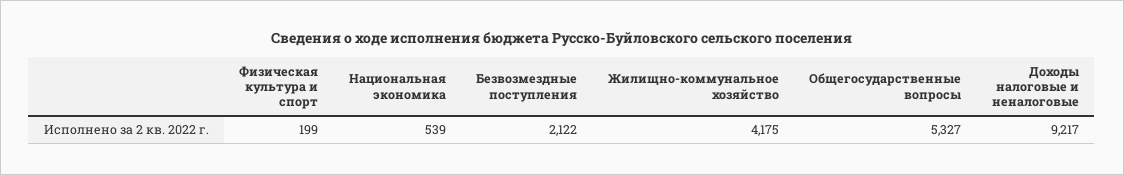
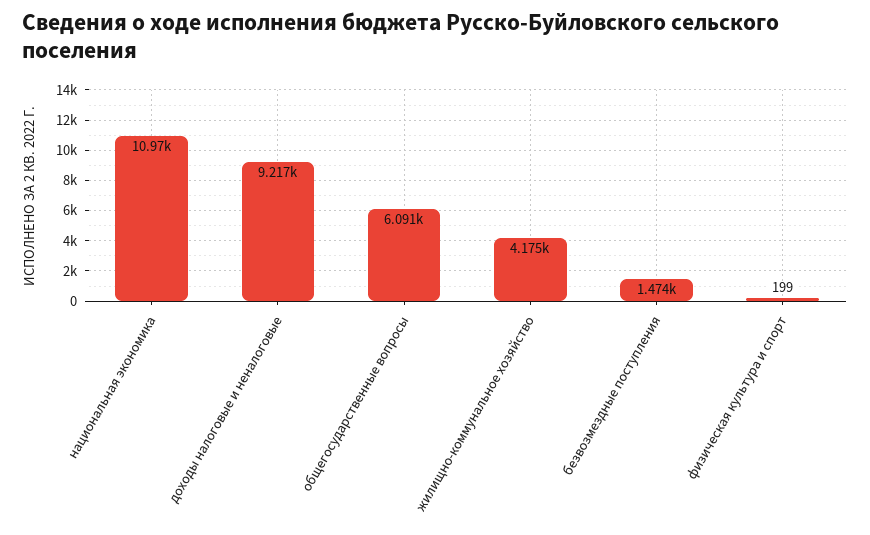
  {
    "Физическая культура и спорт": 199,
-   "Национальная экономика": 539,
+   "Национальная экономика": 10970,
-   "Безвозмездные поступления": 2122,
+   "Безвозмездные поступления": 1474,
    "Жилищно-коммунальное хозяйство": 4175,
-   "Общегосударственные вопросы": 5327,
+   "Общегосударственные вопросы": 6091,
    "Доходы налоговые и неналоговые": 9217
  }

